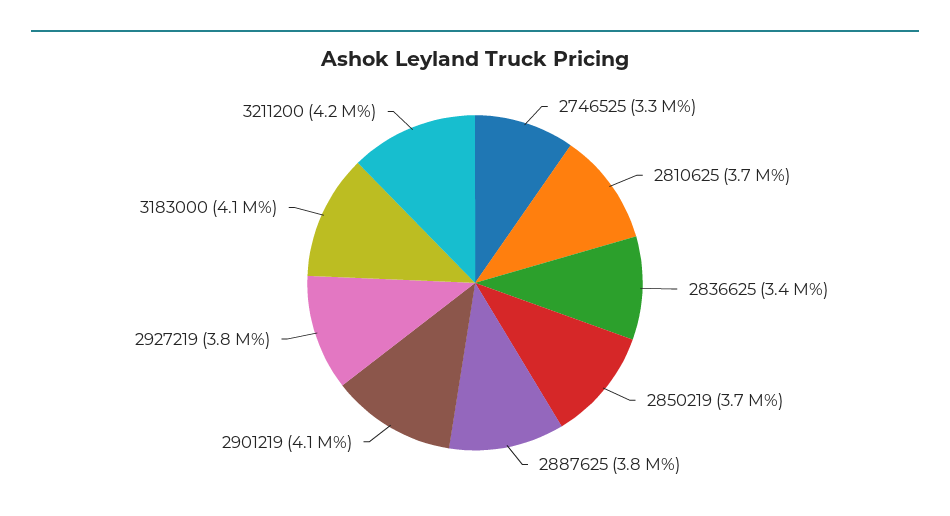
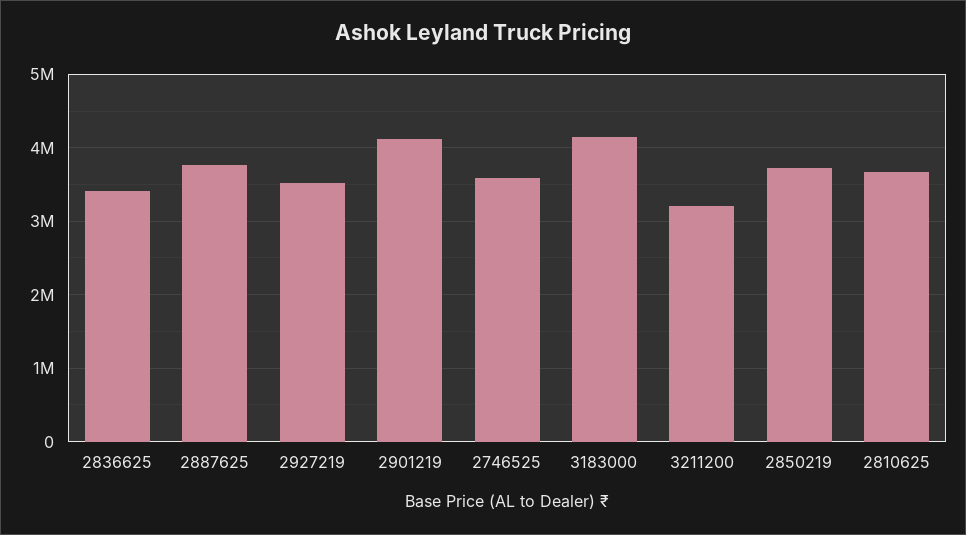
  {
-   "2746525": 3300000,
+   "2746525": 3600000,
    "2810625": 3700000,
    "2836625": 3400000,
    "2850219": 3700000,
    "2887625": 3800000,
    "2901219": 4100000,
-   "2927219": 3800000,
+   "2927219": 3500000,
    "3183000": 4100000,
-   "3211200": 4200000
+   "3211200": 3200000
  }

